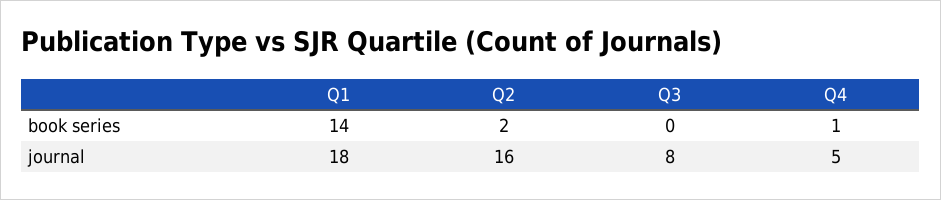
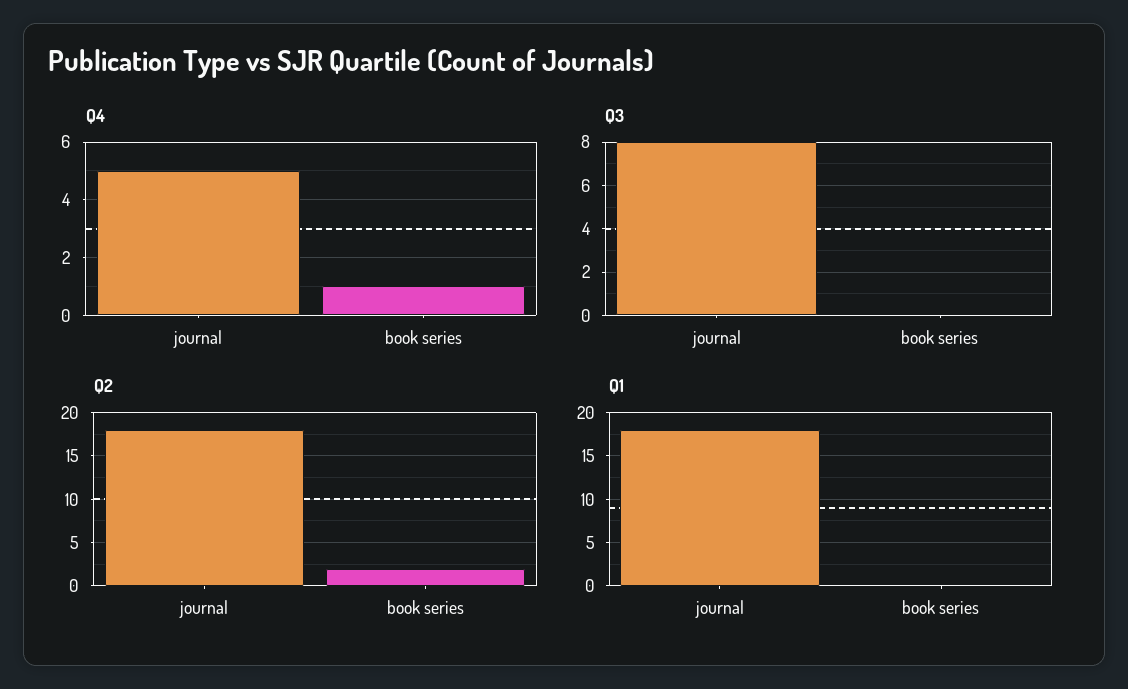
  {
    "Q1": {
-     "book series": 14,
+     "book series": 0,
      "journal": 18
    },
    "Q2": {
      "book series": 2,
-     "journal": 16
+     "journal": 18
    },
    "Q3": {
      "book series": 0,
      "journal": 8
    },
    "Q4": {
      "book series": 1,
      "journal": 5
    }
  }

